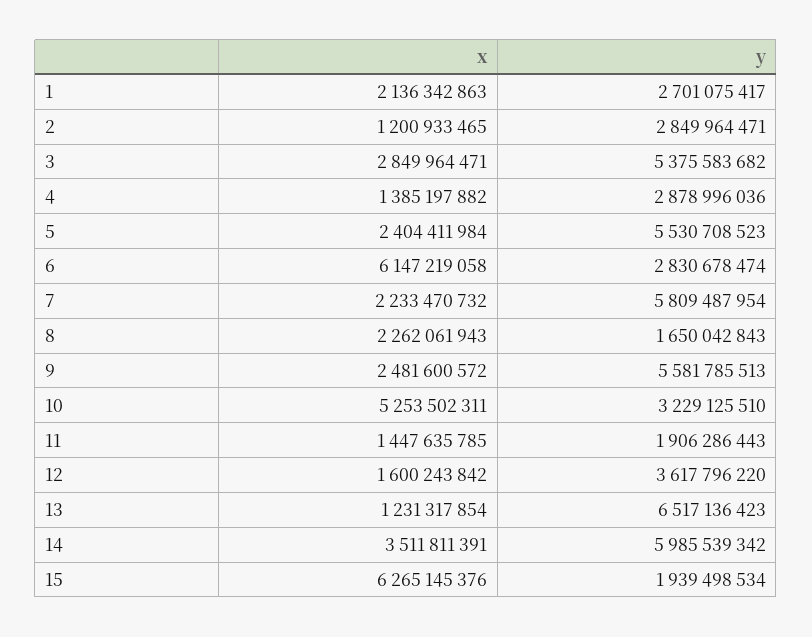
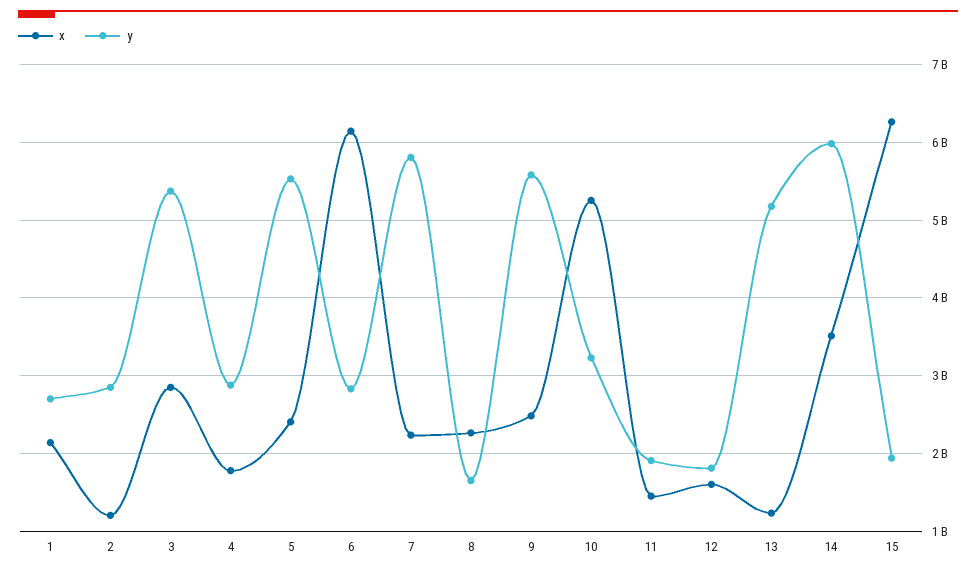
  {
    "x": {
      "1": 2136342863,
      "2": 1200933465,
      "3": 2849964471,
-     "4": 1385197882,
+     "4": 1800000000,
      "5": 2404411984,
      "6": 6147219058,
      "7": 2233470732,
      "8": 2262061943,
      "9": 2481600572,
      "10": 5253502311,
      "11": 1447635785,
      "12": 1600243842,
      "13": 1231317854,
      "14": 3511811391,
      "15": 6265145376
    },
    "y": {
      "1": 2701075417,
      "2": 2849964471,
      "3": 5375583682,
      "4": 2878996036,
      "5": 5530708523,
      "6": 2830678474,
      "7": 5809487954,
      "8": 1650042843,
      "9": 5581785513,
      "10": 3229125510,
      "11": 1906286443,
-     "12": 3617796220,
+     "12": 1800000000,
-     "13": 6517136423,
+     "13": 5200000000,
      "14": 5985539342,
      "15": 1939498534
    }
  }

